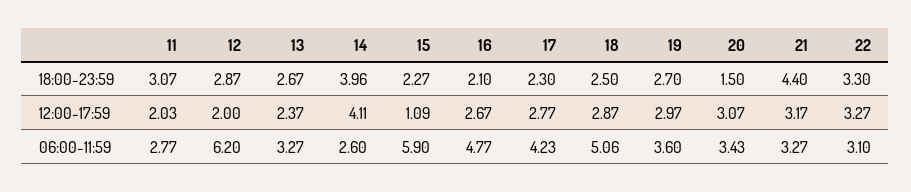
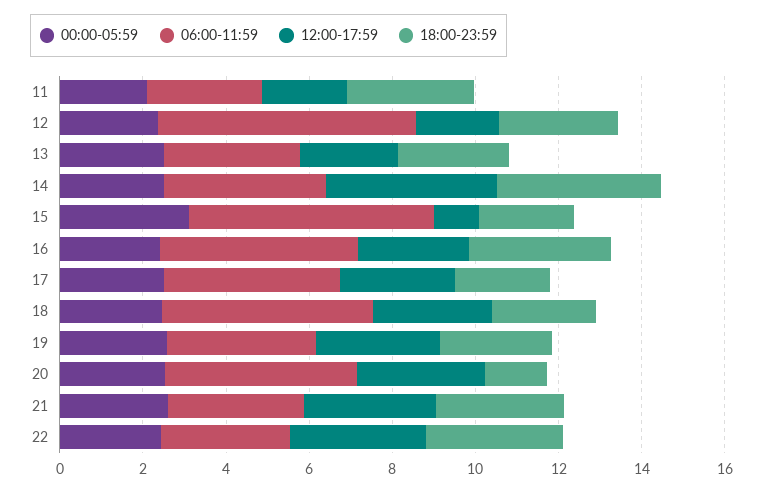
  {
    "18:00-23:59": {
      "11": 3.07,
      "12": 2.87,
      "13": 2.67,
      "14": 3.96,
      "15": 2.27,
-     "16": 2.1,
+     "16": 3.5,
      "17": 2.3,
      "18": 2.5,
      "19": 2.7,
      "20": 1.5,
-     "21": 4.4,
+     "21": 3,
      "22": 3.3
    },
    "12:00-17:59": {
      "11": 2.03,
      "12": 2,
      "13": 2.37,
      "14": 4.11,
      "15": 1.09,
      "16": 2.67,
      "17": 2.77,
      "18": 2.87,
      "19": 2.97,
      "20": 3.07,
      "21": 3.17,
      "22": 3.27
    },
    "06:00-11:59": {
      "11": 2.77,
      "12": 6.2,
      "13": 3.27,
-     "14": 2.6,
+     "14": 4,
      "15": 5.9,
      "16": 4.77,
      "17": 4.23,
      "18": 5.06,
      "19": 3.6,
-     "20": 3.43,
+     "20": 4.5,
      "21": 3.27,
      "22": 3.1
-   }
+   },
+   "00:00-05:59": {
+     "11": 2,
+     "12": 2.5,
+     "13": 2.5,
+     "14": 2.5,
+     "15": 3,
+     "16": 2.5,
+     "17": 2.5,
+     "18": 2.5,
+     "19": 2.5,
+     "20": 2.5,
+     "21": 2.5,
+     "22": 2.5
+   }
  }

